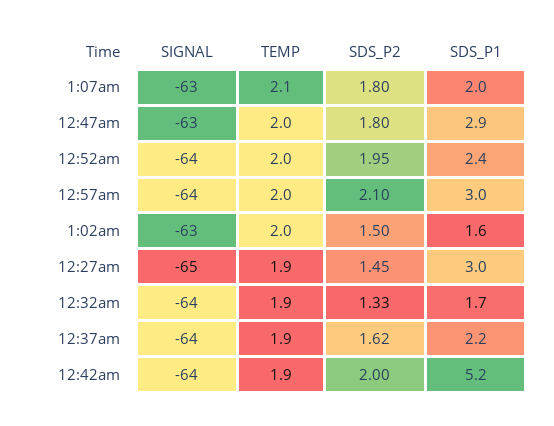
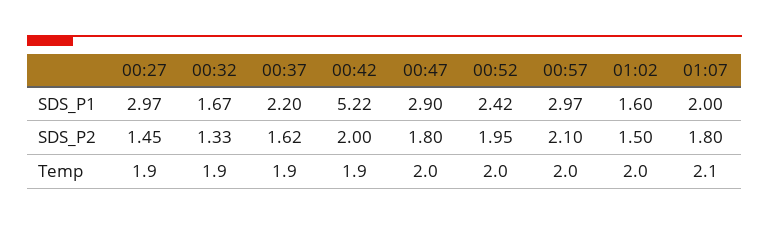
  {
-   "SIGNAL": {
-     "1:07am": -63,
-     "12:47am": -63,
-     "12:52am": -64,
-     "12:57am": -64,
-     "1:02am": -63,
-     "12:27am": -65,
-     "12:32am": -64,
-     "12:37am": -64,
-     "12:42am": -64
-   },
    "TEMP": {
      "1:07am": 2.1,
      "12:47am": 2,
      "12:52am": 2,
      "12:57am": 2,
      "1:02am": 2,
      "12:27am": 1.9,
      "12:32am": 1.9,
      "12:37am": 1.9,
      "12:42am": 1.9
    },
    "SDS_P2": {
      "1:07am": 1.8,
      "12:47am": 1.8,
      "12:52am": 1.95,
      "12:57am": 2.1,
      "1:02am": 1.5,
      "12:27am": 1.45,
      "12:32am": 1.33,
      "12:37am": 1.62,
      "12:42am": 2
    },
    "SDS_P1": {
      "1:07am": 2,
      "12:47am": 2.9,
      "12:52am": 2.42,
      "12:57am": 2.97,
      "1:02am": 1.6,
      "12:27am": 2.97,
      "12:32am": 1.67,
      "12:37am": 2.2,
      "12:42am": 5.22
    }
  }

